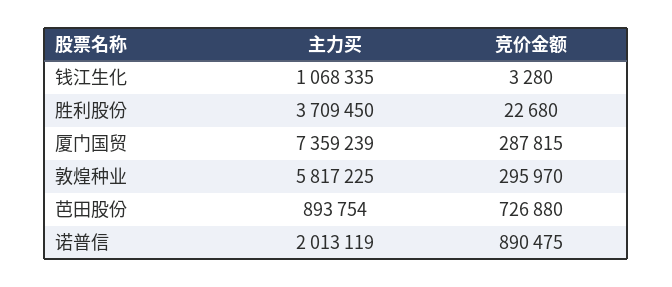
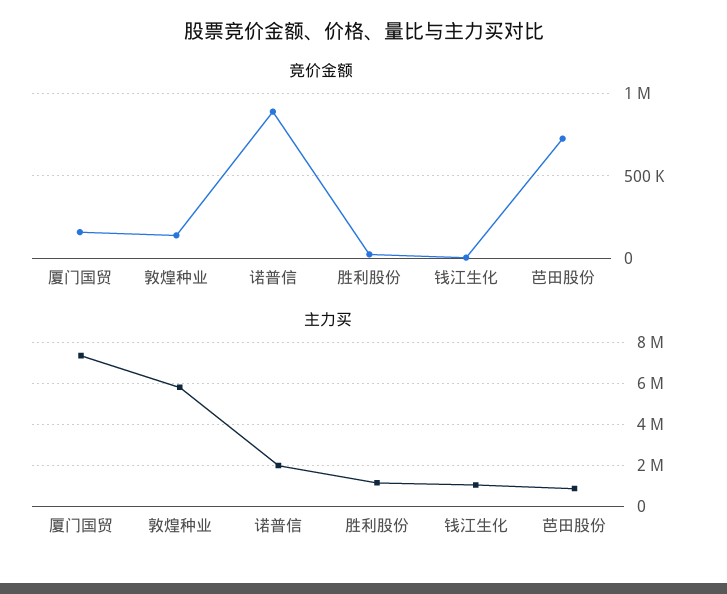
  {
    "主力买": {
      "钱江生化": 1068335,
-     "胜利股份": 3709450,
+     "胜利股份": 1000000,
      "厦门国贸": 7359239,
      "敦煌种业": 5817225,
      "芭田股份": 893754,
      "诺普信": 2013119
    },
    "竞价金额": {
      "钱江生化": 3280,
      "胜利股份": 22680,
-     "厦门国贸": 287815,
+     "厦门国贸": 150000,
-     "敦煌种业": 295970,
+     "敦煌种业": 150000,
      "芭田股份": 726880,
      "诺普信": 890475
    }
  }

